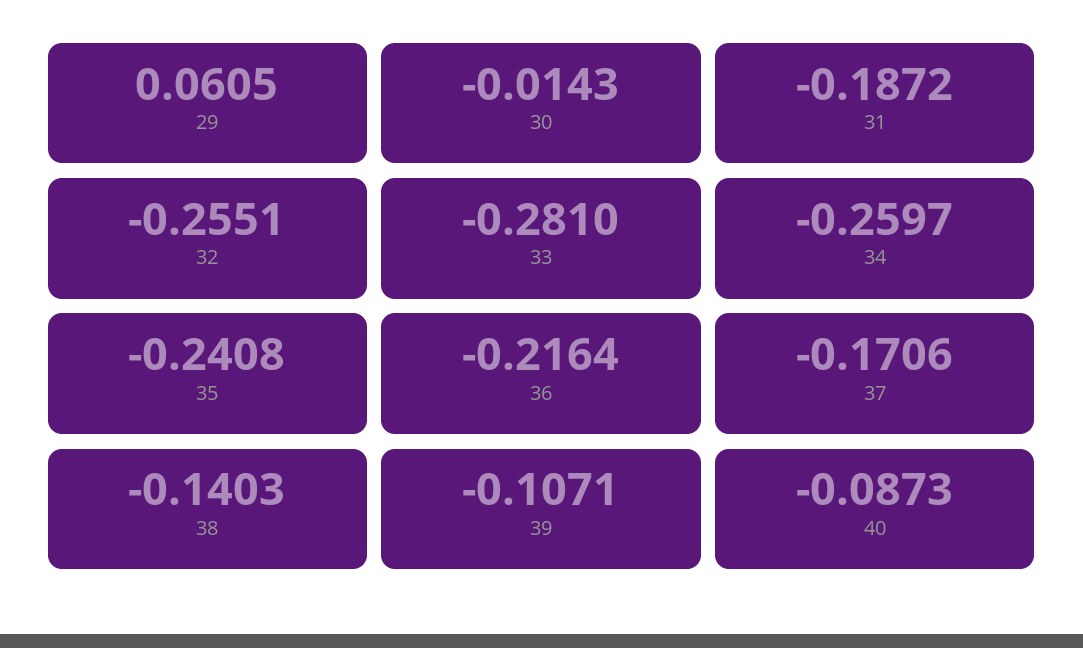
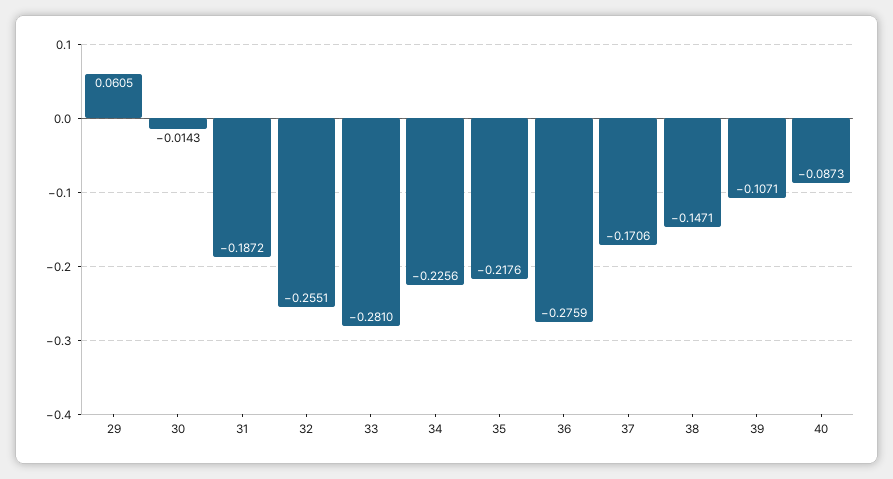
  {
    "29": 0.0605,
    "30": -0.0143,
    "31": -0.1872,
    "32": -0.2551,
    "33": -0.281,
-   "34": -0.2597,
+   "34": -0.2256,
-   "35": -0.2408,
+   "35": -0.2176,
-   "36": -0.2164,
+   "36": -0.2759,
    "37": -0.1706,
-   "38": -0.1403,
+   "38": -0.1471,
    "39": -0.1071,
    "40": -0.0873
  }

